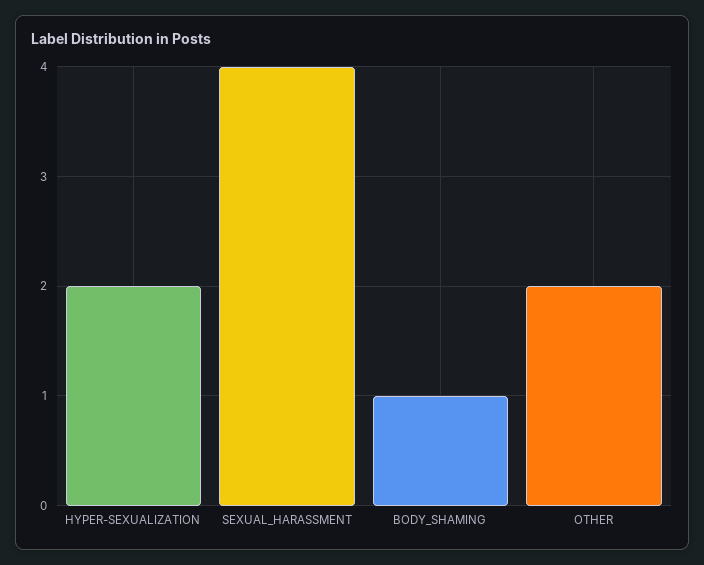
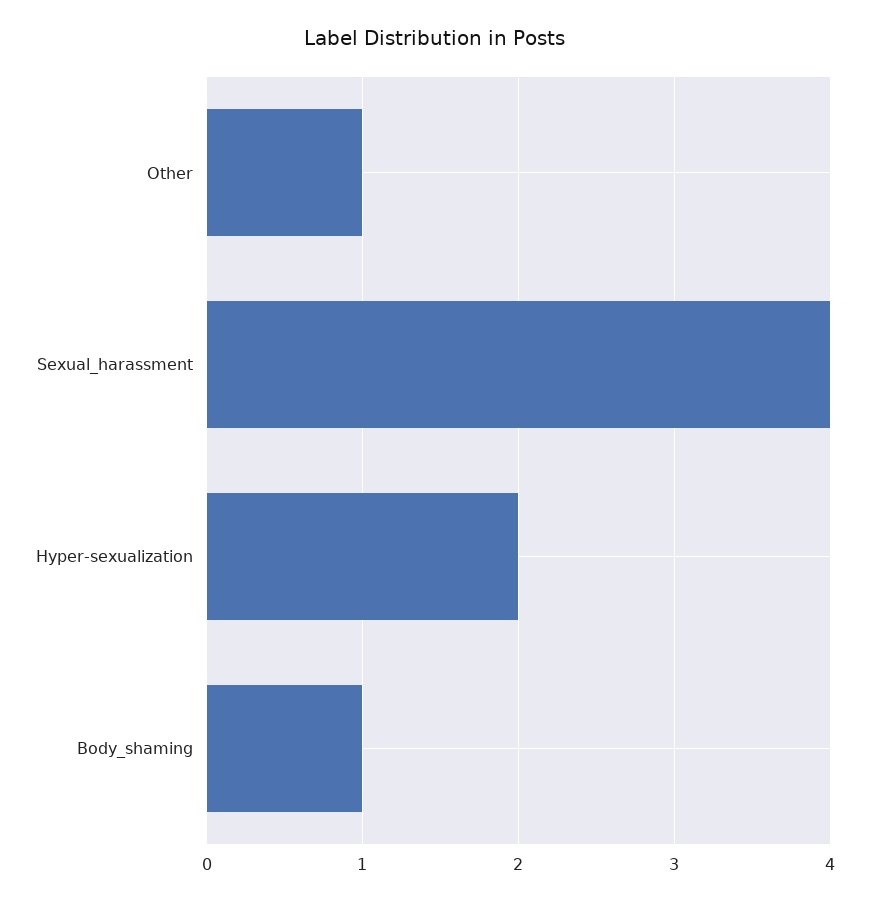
  {
    "HYPER-SEXUALIZATION": 2,
    "SEXUAL_HARASSMENT": 4,
    "BODY_SHAMING": 1,
-   "OTHER": 2
+   "OTHER": 1
  }

